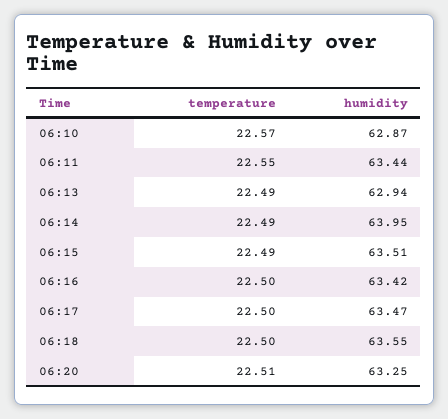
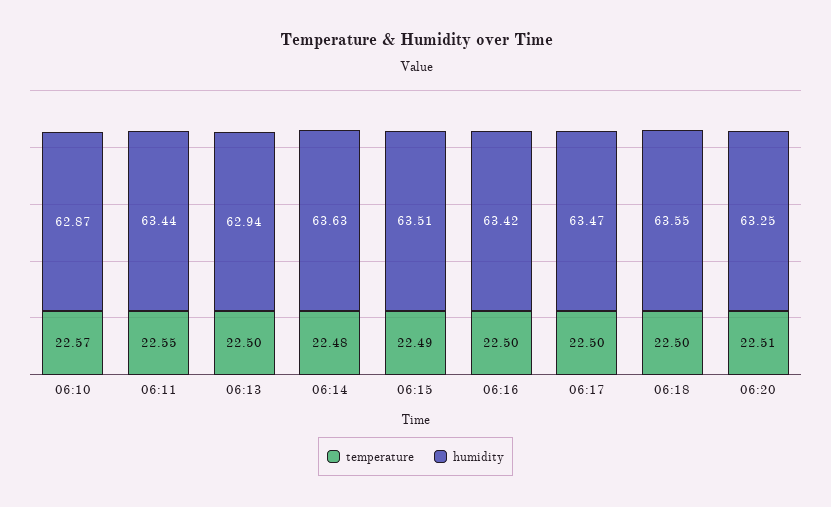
  {
    "temperature": {
      "06:10": 22.57,
      "06:11": 22.55,
-     "06:13": 22.49,
+     "06:13": 22.5,
-     "06:14": 22.49,
+     "06:14": 22.48,
      "06:15": 22.49,
      "06:16": 22.5,
      "06:17": 22.5,
      "06:18": 22.5,
      "06:20": 22.51
    },
    "humidity": {
      "06:10": 62.87,
      "06:11": 63.44,
      "06:13": 62.94,
-     "06:14": 63.95,
+     "06:14": 63.63,
      "06:15": 63.51,
      "06:16": 63.42,
      "06:17": 63.47,
      "06:18": 63.55,
      "06:20": 63.25
    }
  }

